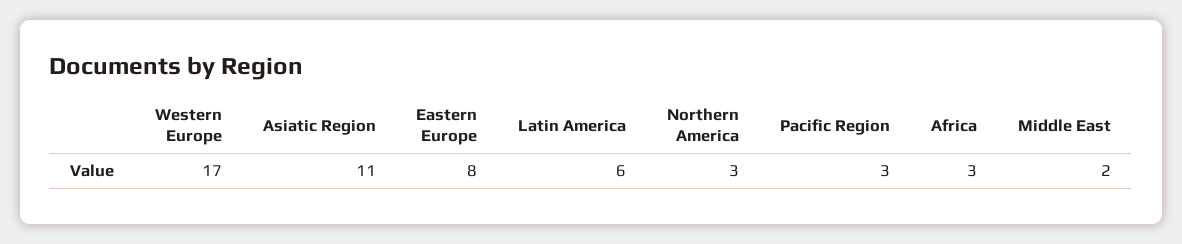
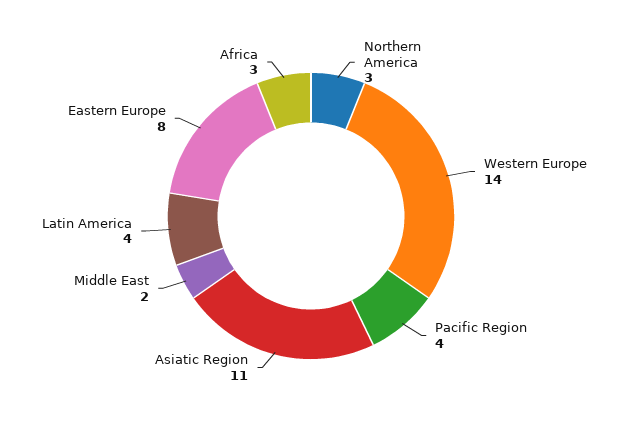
  {
-   "Western Europe": 17,
+   "Western Europe": 14,
    "Asiatic Region": 11,
    "Eastern Europe": 8,
-   "Latin America": 6,
+   "Latin America": 4,
    "Northern America": 3,
-   "Pacific Region": 3,
+   "Pacific Region": 4,
    "Africa": 3,
    "Middle East": 2
  }

